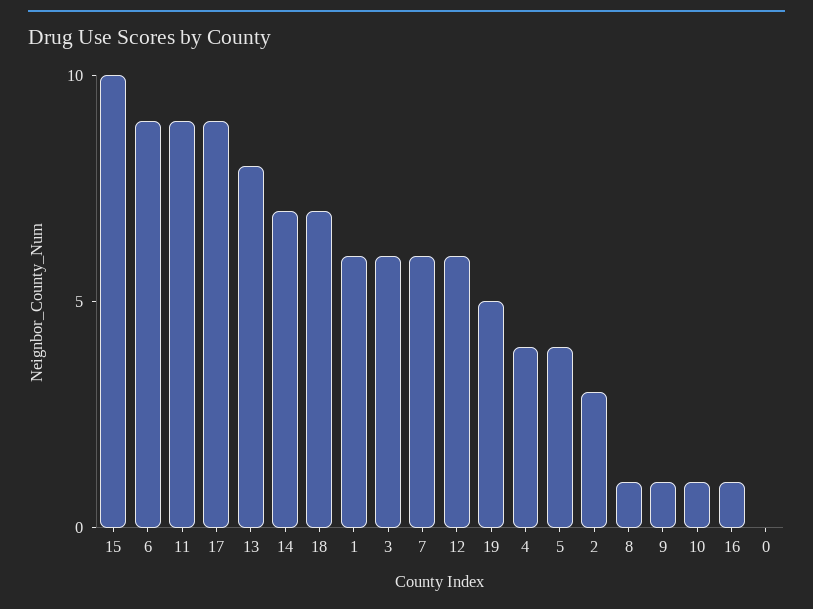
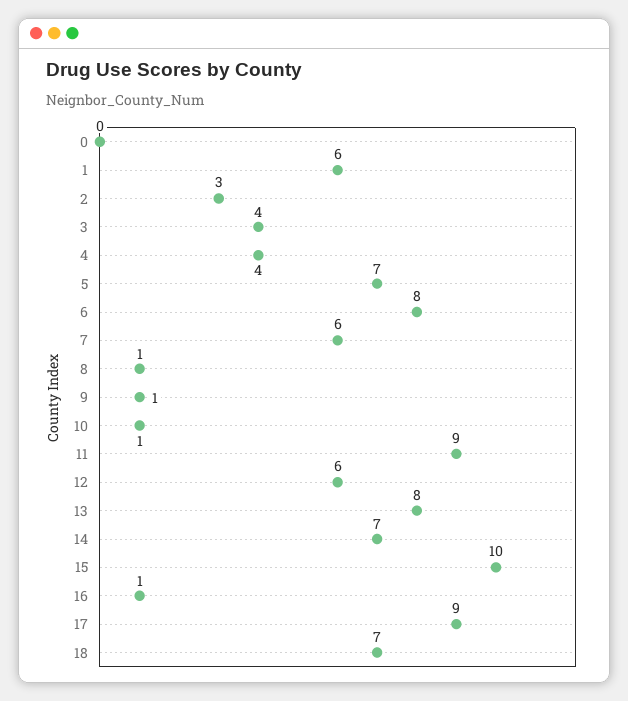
  {
    "15": 10,
-   "6": 9,
+   "6": 8,
    "11": 9,
    "17": 9,
    "13": 8,
    "14": 7,
    "18": 7,
    "1": 6,
-   "3": 6,
+   "3": 4,
    "7": 6,
    "12": 6,
-   "19": 5,
    "4": 4,
-   "5": 4,
+   "5": 7,
    "2": 3,
    "8": 1,
    "9": 1,
    "10": 1,
    "16": 1,
    "0": 0
  }

